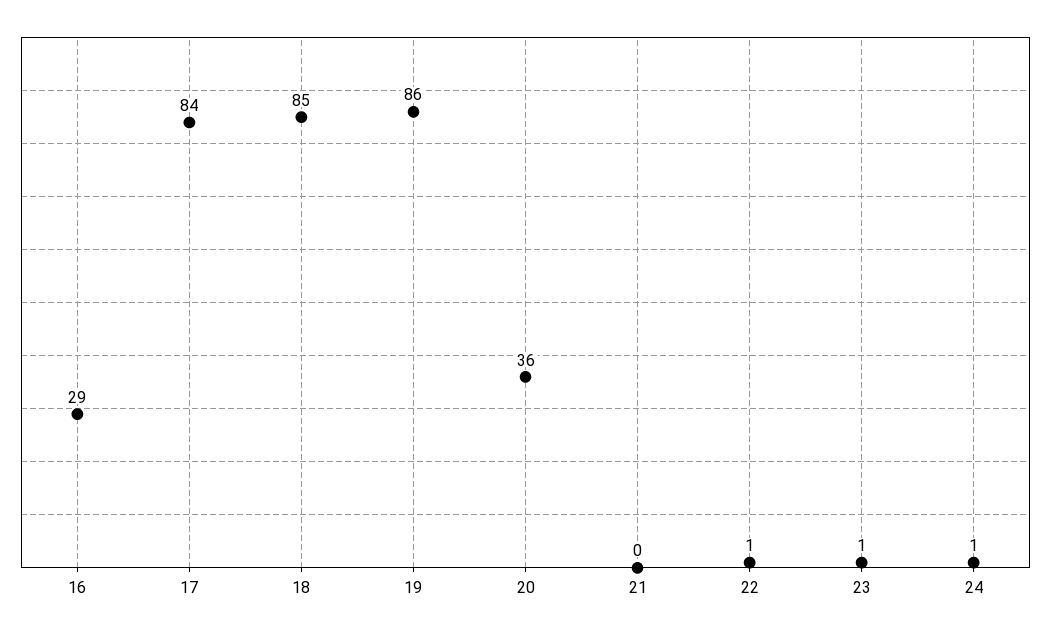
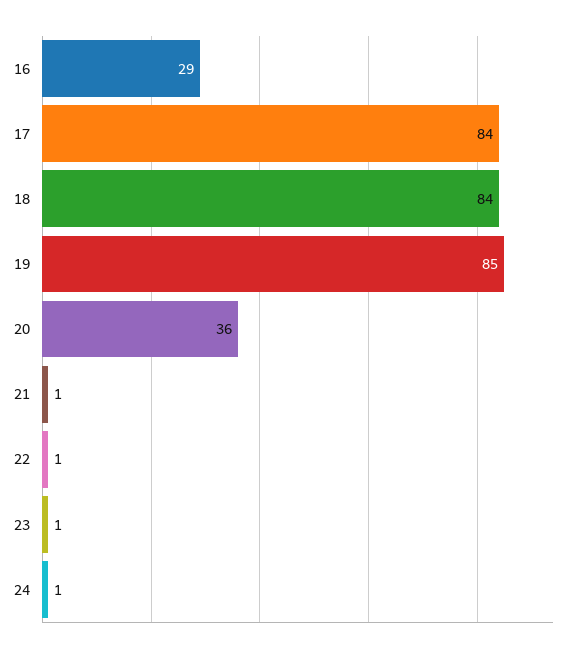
  {
    "16": 29,
    "17": 84,
-   "18": 85,
+   "18": 84,
-   "19": 86,
+   "19": 85,
    "20": 36,
-   "21": 0,
+   "21": 1,
    "22": 1,
    "23": 1,
    "24": 1
  }

